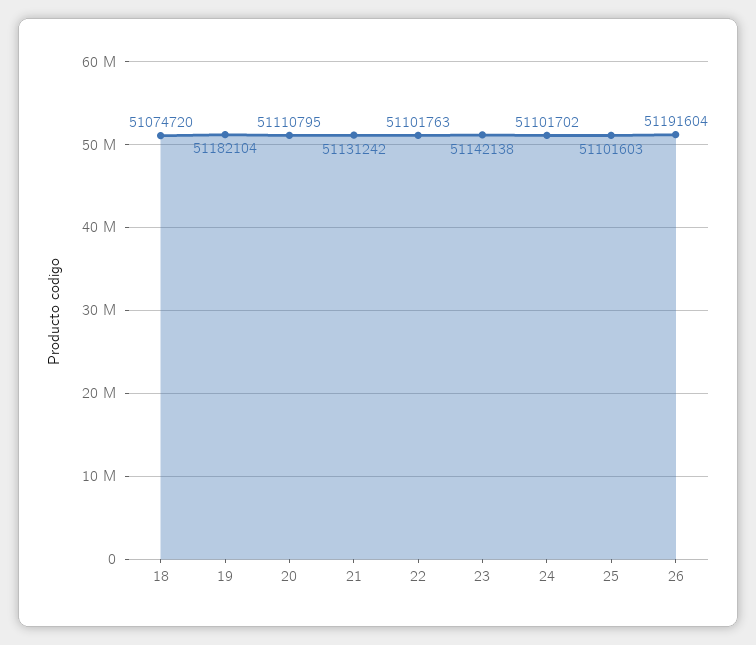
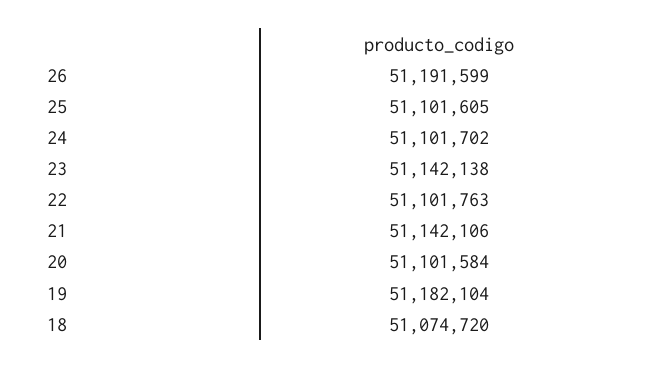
  {
    "18": 51074720,
    "19": 51182104,
-   "20": 51110795,
+   "20": 51101584,
-   "21": 51131242,
+   "21": 51142106,
    "22": 51101763,
    "23": 51142138,
    "24": 51101702,
-   "25": 51101603,
+   "25": 51101605,
-   "26": 51191604
+   "26": 51191599
  }

